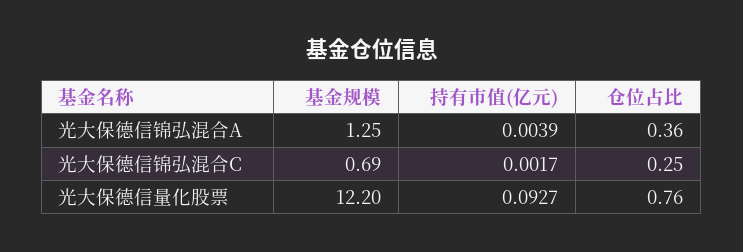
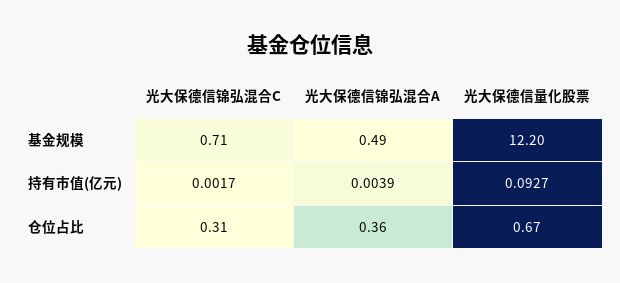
  {
    "基金规模": {
-     "光大保德信锦弘混合A": 1.25,
+     "光大保德信锦弘混合A": 0.49,
-     "光大保德信锦弘混合C": 0.69,
+     "光大保德信锦弘混合C": 0.71,
      "光大保德信量化股票": 12.2
    },
    "持有市值(亿元)": {
      "光大保德信锦弘混合A": 0.0039,
      "光大保德信锦弘混合C": 0.0017,
      "光大保德信量化股票": 0.0927
    },
    "仓位占比": {
      "光大保德信锦弘混合A": 0.36,
-     "光大保德信锦弘混合C": 0.25,
+     "光大保德信锦弘混合C": 0.31,
-     "光大保德信量化股票": 0.76
+     "光大保德信量化股票": 0.67
    }
  }

